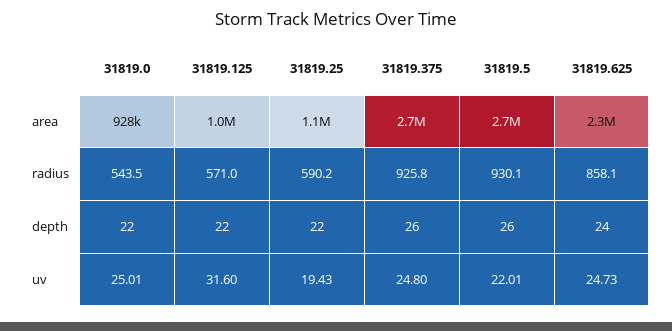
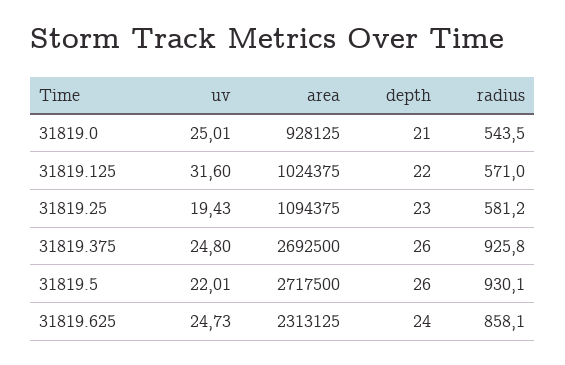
  {
    "31819.0": {
      "area": 928125,
      "radius": 543.5,
-     "depth": 22,
+     "depth": 21,
      "uv": 25.01
    },
    "31819.125": {
      "area": 1024375,
      "radius": 571,
      "depth": 22,
      "uv": 31.6
    },
    "31819.25": {
      "area": 1094375,
-     "radius": 590.2,
+     "radius": 581.2,
-     "depth": 22,
+     "depth": 23,
      "uv": 19.43
    },
    "31819.375": {
      "area": 2692500,
      "radius": 925.8,
      "depth": 26,
      "uv": 24.8
    },
    "31819.5": {
      "area": 2717500,
      "radius": 930.1,
      "depth": 26,
      "uv": 22.01
    },
    "31819.625": {
      "area": 2313125,
      "radius": 858.1,
      "depth": 24,
      "uv": 24.73
    }
  }

